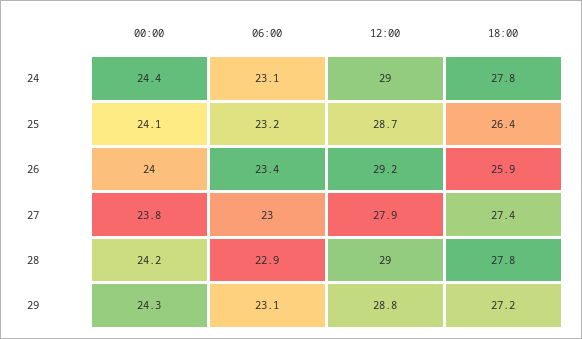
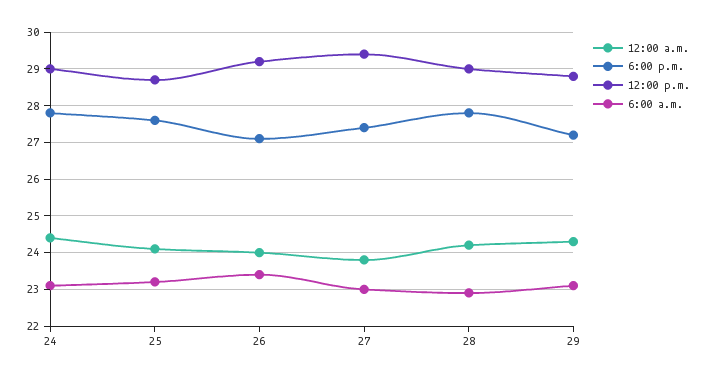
  {
    "00:00": {
      "24": 24.4,
      "25": 24.1,
      "26": 24,
      "27": 23.8,
      "28": 24.2,
      "29": 24.3
    },
    "06:00": {
      "24": 23.1,
      "25": 23.2,
      "26": 23.4,
      "27": 23,
      "28": 22.9,
      "29": 23.1
    },
    "12:00": {
      "24": 29,
      "25": 28.7,
      "26": 29.2,
-     "27": 27.9,
+     "27": 29.5,
      "28": 29,
      "29": 28.8
    },
    "18:00": {
      "24": 27.8,
-     "25": 26.4,
+     "25": 27.5,
-     "26": 25.9,
+     "26": 27,
      "27": 27.4,
      "28": 27.8,
      "29": 27.2
    }
  }

